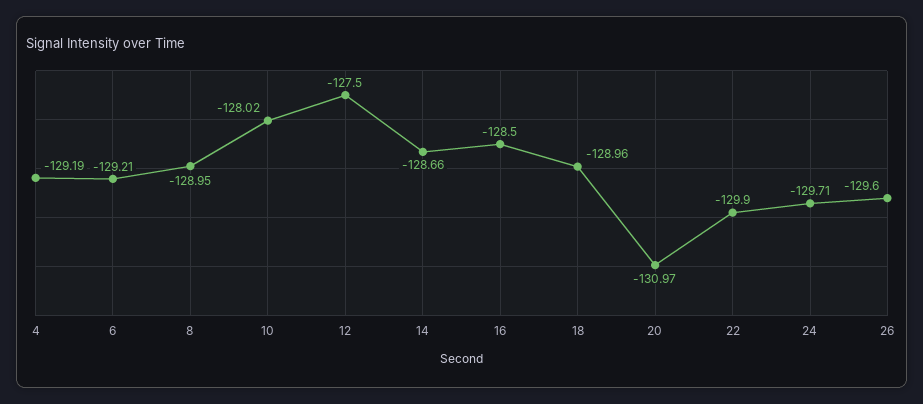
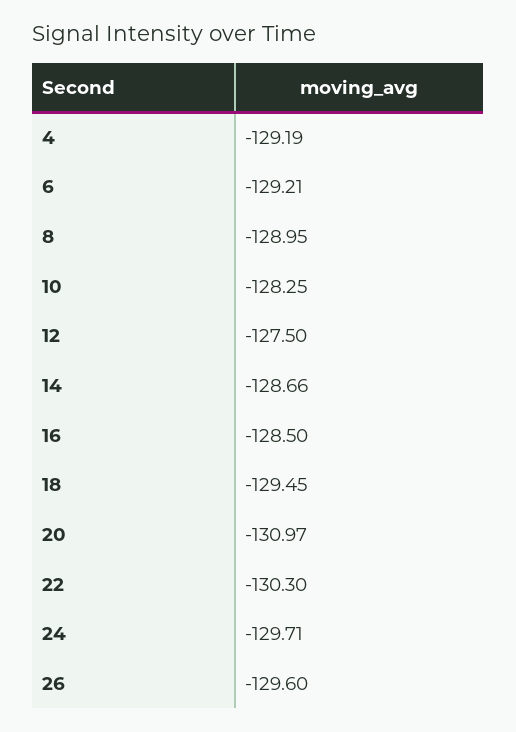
  {
    "4": -129.19,
    "6": -129.21,
    "8": -128.95,
-   "10": -128.02,
+   "10": -128.25,
    "12": -127.5,
    "14": -128.66,
    "16": -128.5,
-   "18": -128.96,
+   "18": -129.45,
    "20": -130.97,
-   "22": -129.9,
+   "22": -130.3,
    "24": -129.71,
    "26": -129.6
  }

